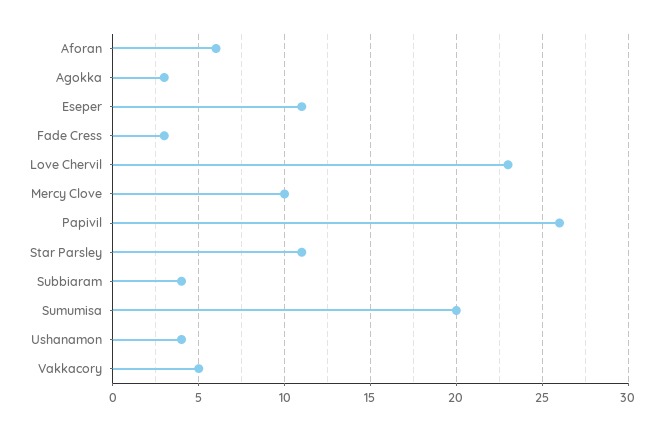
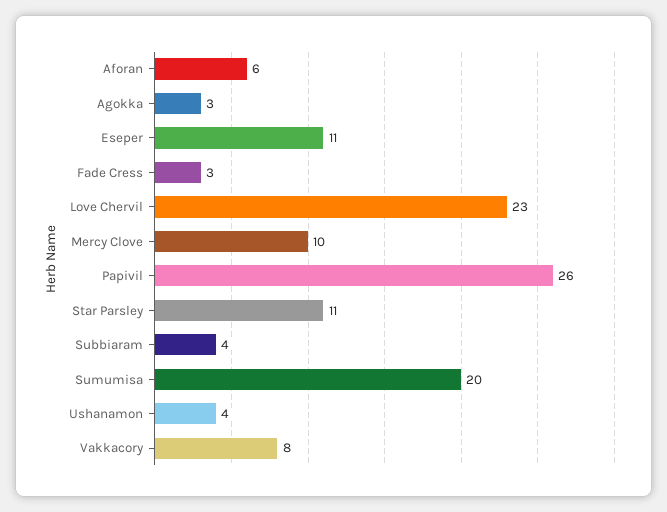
  {
    "Aforan": 6,
    "Agokka": 3,
    "Eseper": 11,
    "Fade Cress": 3,
    "Love Chervil": 23,
    "Mercy Clove": 10,
    "Papivil": 26,
    "Star Parsley": 11,
    "Subbiaram": 4,
    "Sumumisa": 20,
    "Ushanamon": 4,
-   "Vakkacory": 5
+   "Vakkacory": 8
  }

